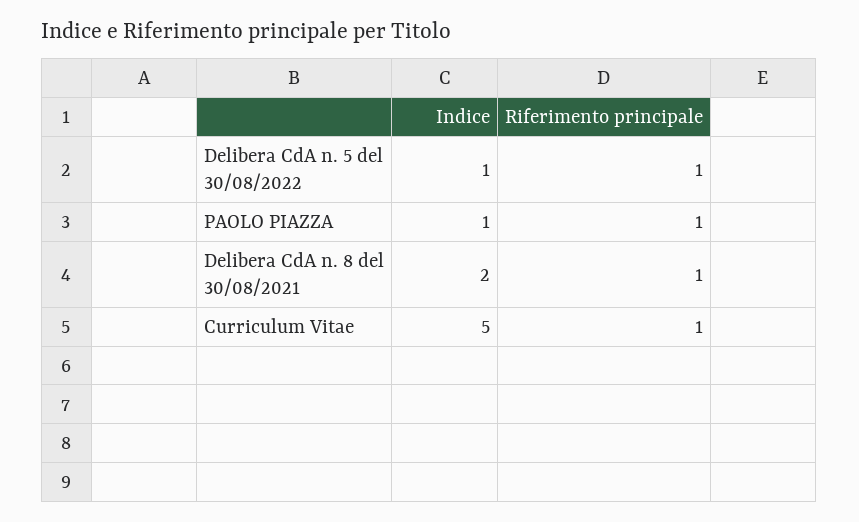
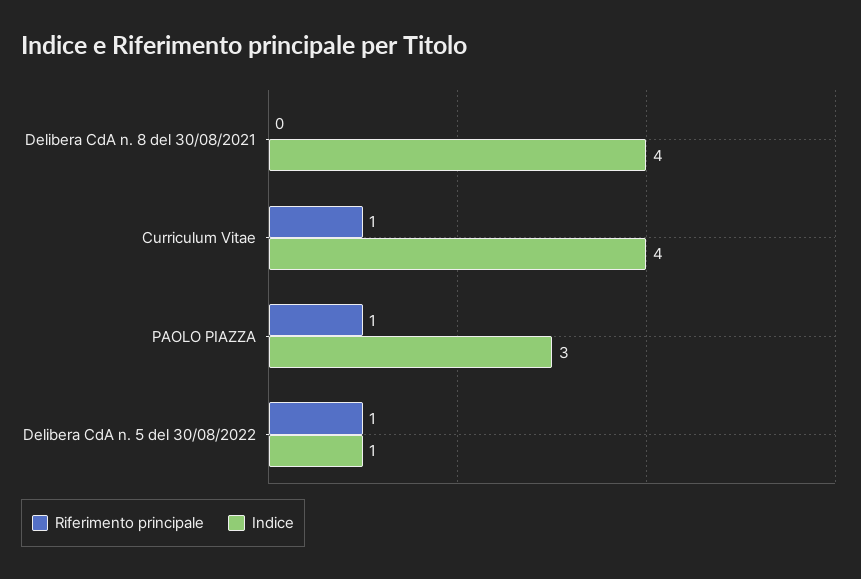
  {
    "Indice": {
      "Delibera CdA n. 5 del 30/08/2022": 1,
-     "PAOLO PIAZZA": 1,
+     "PAOLO PIAZZA": 3,
-     "Delibera CdA n. 8 del 30/08/2021": 2,
+     "Delibera CdA n. 8 del 30/08/2021": 4,
-     "Curriculum Vitae": 5
+     "Curriculum Vitae": 4
    },
    "Riferimento principale": {
      "Delibera CdA n. 5 del 30/08/2022": 1,
      "PAOLO PIAZZA": 1,
-     "Delibera CdA n. 8 del 30/08/2021": 1,
+     "Delibera CdA n. 8 del 30/08/2021": 0,
      "Curriculum Vitae": 1
    }
  }

